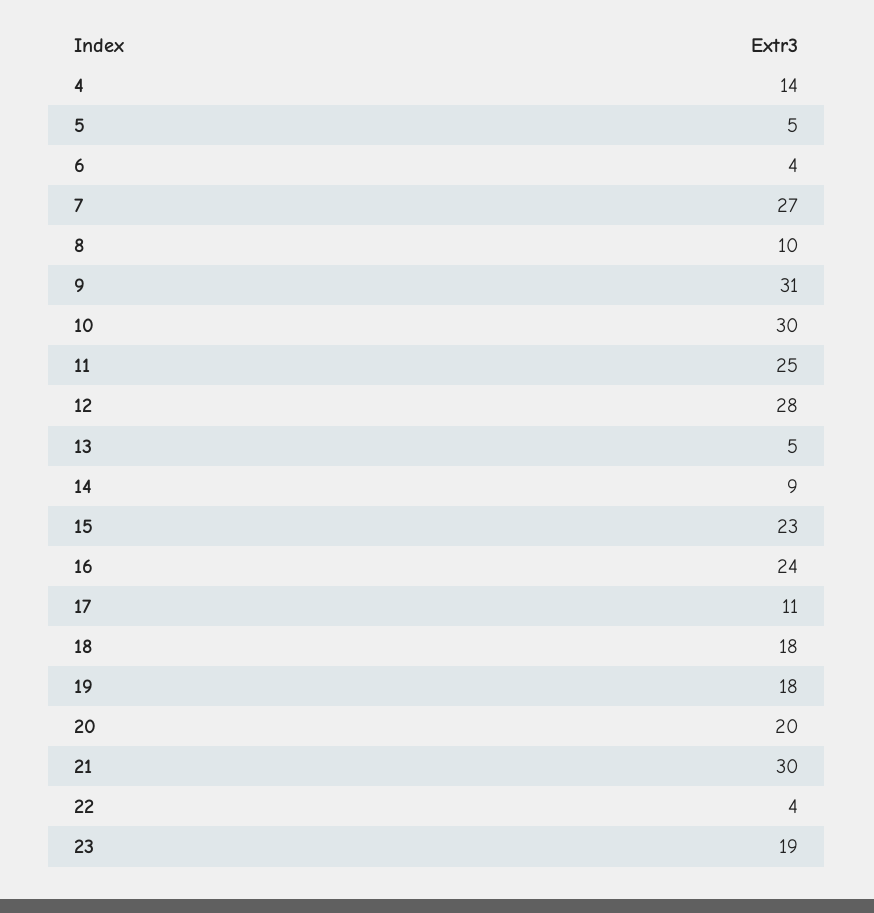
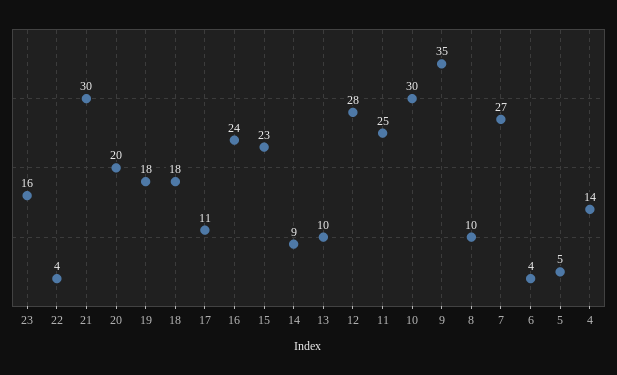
  {
    "4": 14,
    "5": 5,
    "6": 4,
    "7": 27,
    "8": 10,
-   "9": 31,
+   "9": 35,
    "10": 30,
    "11": 25,
    "12": 28,
-   "13": 5,
+   "13": 10,
    "14": 9,
    "15": 23,
    "16": 24,
    "17": 11,
    "18": 18,
    "19": 18,
    "20": 20,
    "21": 30,
    "22": 4,
-   "23": 19
+   "23": 16
  }

